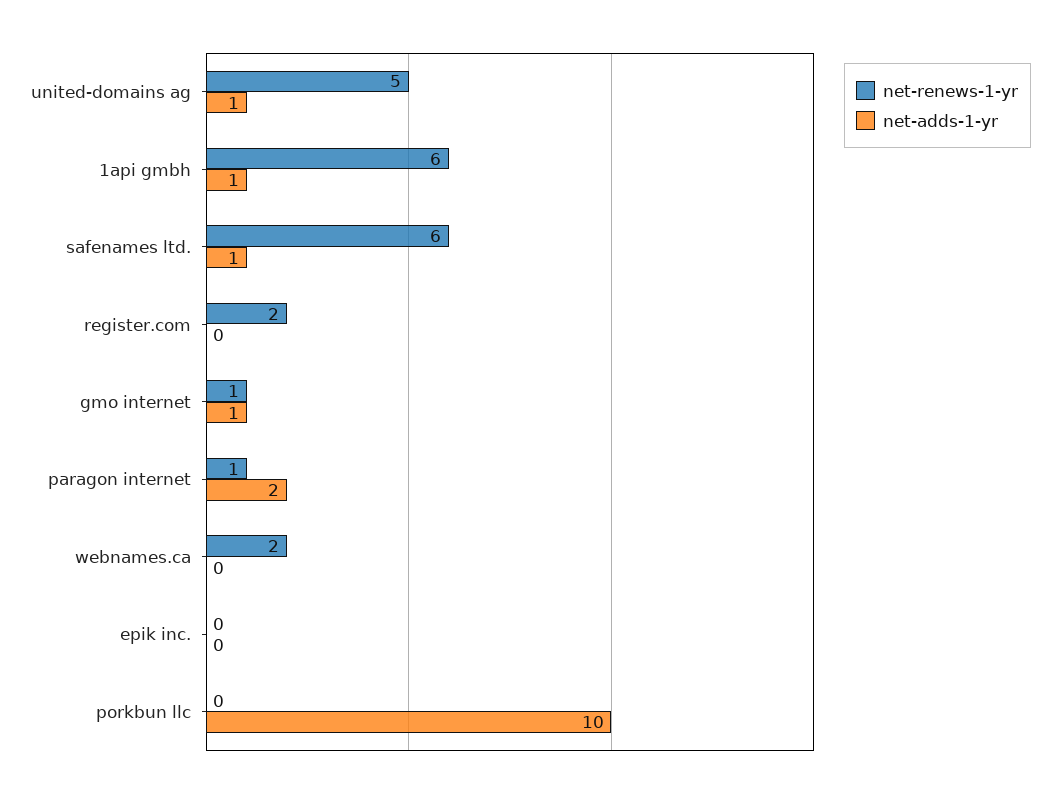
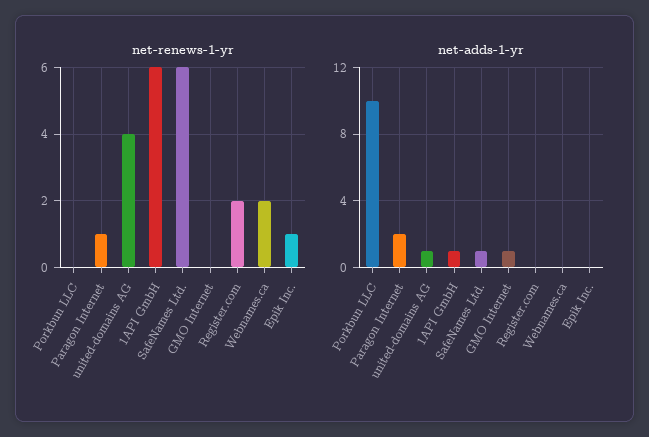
  {
    "net-renews-1-yr": {
-     "united-domains ag": 5,
+     "united-domains ag": 4,
      "1api gmbh": 6,
      "safenames ltd.": 6,
      "register.com": 2,
-     "gmo internet": 1,
+     "gmo internet": 0,
      "paragon internet": 1,
      "webnames.ca": 2,
-     "epik inc.": 0,
+     "epik inc.": 1,
      "porkbun llc": 0
    },
    "net-adds-1-yr": {
      "united-domains ag": 1,
      "1api gmbh": 1,
      "safenames ltd.": 1,
      "register.com": 0,
      "gmo internet": 1,
      "paragon internet": 2,
      "webnames.ca": 0,
      "epik inc.": 0,
      "porkbun llc": 10
    }
  }

